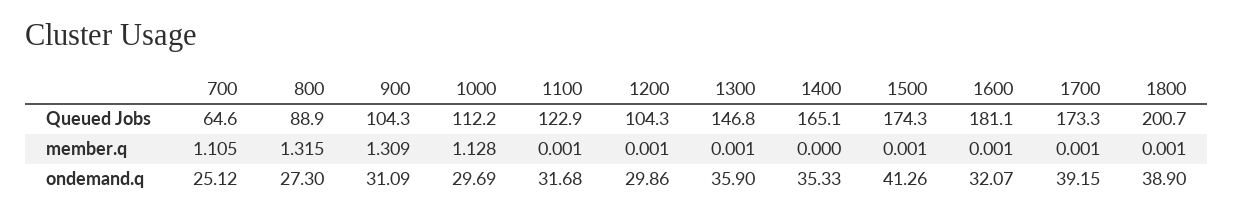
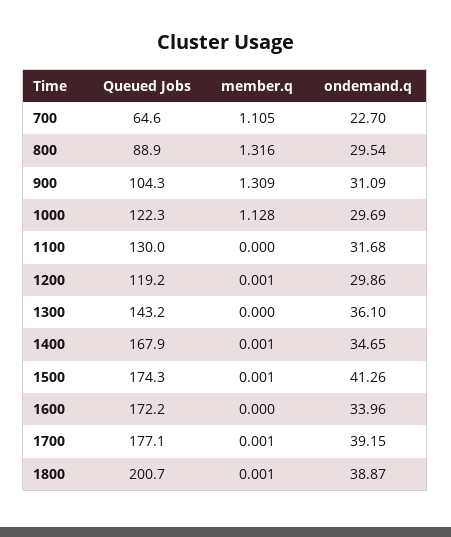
  {
    "700": {
      "Queued Jobs": 64.6,
      "member.q": 1.105,
-     "ondemand.q": 25.12
+     "ondemand.q": 22.7
    },
    "800": {
      "Queued Jobs": 88.9,
-     "member.q": 1.315,
+     "member.q": 1.316,
-     "ondemand.q": 27.3
+     "ondemand.q": 29.54
    },
    "900": {
      "Queued Jobs": 104.3,
      "member.q": 1.309,
      "ondemand.q": 31.09
    },
    "1000": {
-     "Queued Jobs": 112.2,
+     "Queued Jobs": 122.3,
      "member.q": 1.128,
      "ondemand.q": 29.69
    },
    "1100": {
-     "Queued Jobs": 122.9,
+     "Queued Jobs": 130,
-     "member.q": 0.001,
+     "member.q": 0,
      "ondemand.q": 31.68
    },
    "1200": {
-     "Queued Jobs": 104.3,
+     "Queued Jobs": 119.2,
      "member.q": 0.001,
      "ondemand.q": 29.86
    },
    "1300": {
-     "Queued Jobs": 146.8,
+     "Queued Jobs": 143.2,
-     "member.q": 0.001,
+     "member.q": 0,
-     "ondemand.q": 35.9
+     "ondemand.q": 36.1
    },
    "1400": {
-     "Queued Jobs": 165.1,
+     "Queued Jobs": 167.9,
-     "member.q": 0,
+     "member.q": 0.001,
-     "ondemand.q": 35.33
+     "ondemand.q": 34.65
    },
    "1500": {
      "Queued Jobs": 174.3,
      "member.q": 0.001,
      "ondemand.q": 41.26
    },
    "1600": {
-     "Queued Jobs": 181.1,
+     "Queued Jobs": 172.2,
-     "member.q": 0.001,
+     "member.q": 0,
-     "ondemand.q": 32.07
+     "ondemand.q": 33.96
    },
    "1700": {
-     "Queued Jobs": 173.3,
+     "Queued Jobs": 177.1,
      "member.q": 0.001,
      "ondemand.q": 39.15
    },
    "1800": {
      "Queued Jobs": 200.7,
      "member.q": 0.001,
-     "ondemand.q": 38.9
+     "ondemand.q": 38.87
    }
  }

